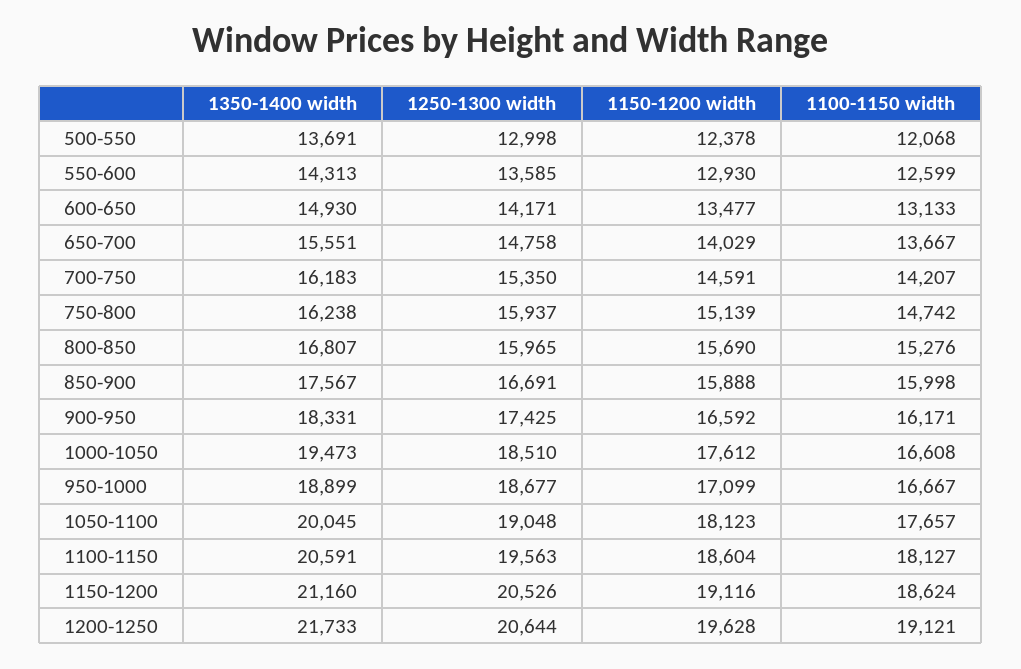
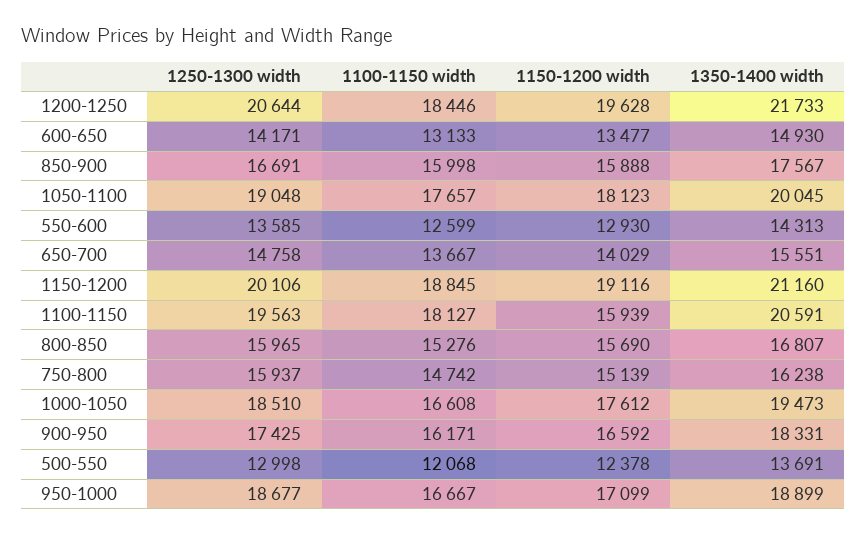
  {
    "1350-1400 width": {
      "500-550": 13691,
      "550-600": 14313,
      "600-650": 14930,
      "650-700": 15551,
-     "700-750": 16183,
      "750-800": 16238,
      "800-850": 16807,
      "850-900": 17567,
      "900-950": 18331,
      "1000-1050": 19473,
      "950-1000": 18899,
      "1050-1100": 20045,
      "1100-1150": 20591,
      "1150-1200": 21160,
      "1200-1250": 21733
    },
    "1250-1300 width": {
      "500-550": 12998,
      "550-600": 13585,
      "600-650": 14171,
      "650-700": 14758,
-     "700-750": 15350,
      "750-800": 15937,
      "800-850": 15965,
      "850-900": 16691,
      "900-950": 17425,
      "1000-1050": 18510,
      "950-1000": 18677,
      "1050-1100": 19048,
      "1100-1150": 19563,
-     "1150-1200": 20526,
+     "1150-1200": 20106,
      "1200-1250": 20644
    },
    "1150-1200 width": {
      "500-550": 12378,
      "550-600": 12930,
      "600-650": 13477,
      "650-700": 14029,
-     "700-750": 14591,
      "750-800": 15139,
      "800-850": 15690,
      "850-900": 15888,
      "900-950": 16592,
      "1000-1050": 17612,
      "950-1000": 17099,
      "1050-1100": 18123,
-     "1100-1150": 18604,
+     "1100-1150": 15939,
      "1150-1200": 19116,
      "1200-1250": 19628
    },
    "1100-1150 width": {
      "500-550": 12068,
      "550-600": 12599,
      "600-650": 13133,
      "650-700": 13667,
-     "700-750": 14207,
      "750-800": 14742,
      "800-850": 15276,
      "850-900": 15998,
      "900-950": 16171,
      "1000-1050": 16608,
      "950-1000": 16667,
      "1050-1100": 17657,
      "1100-1150": 18127,
-     "1150-1200": 18624,
+     "1150-1200": 18845,
-     "1200-1250": 19121
+     "1200-1250": 18446
    }
  }

